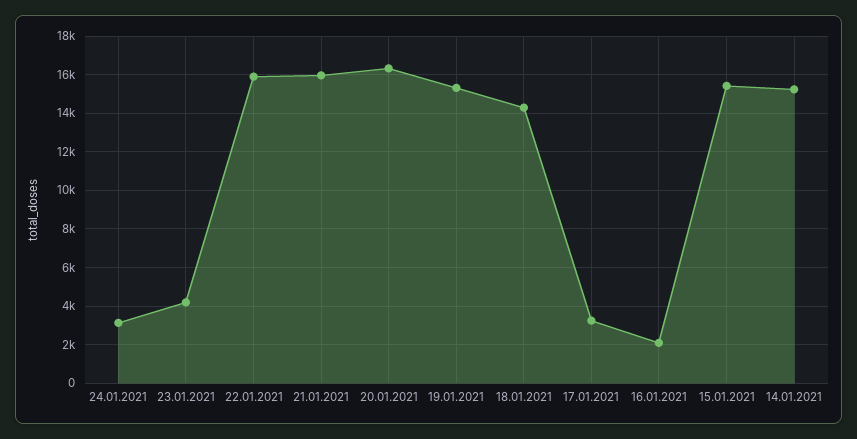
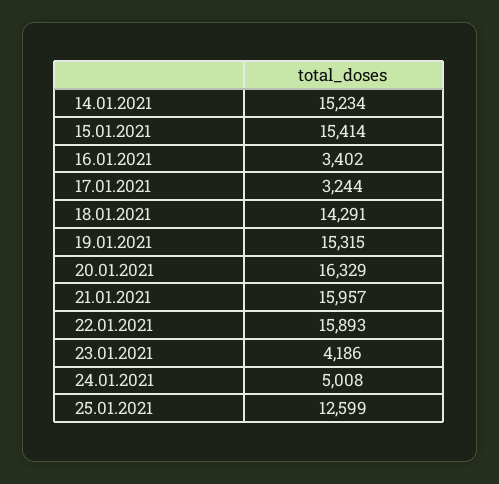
  {
-   "24.01.2021": 3000,
+   "24.01.2021": 5008,
    "23.01.2021": 4186,
    "22.01.2021": 15893,
    "21.01.2021": 15957,
    "20.01.2021": 16329,
    "19.01.2021": 15315,
    "18.01.2021": 14291,
    "17.01.2021": 3244,
-   "16.01.2021": 2000,
+   "16.01.2021": 3402,
    "15.01.2021": 15414,
-   "14.01.2021": 15234
+   "14.01.2021": 15234,
+   "25.01.2021": 12599
  }

